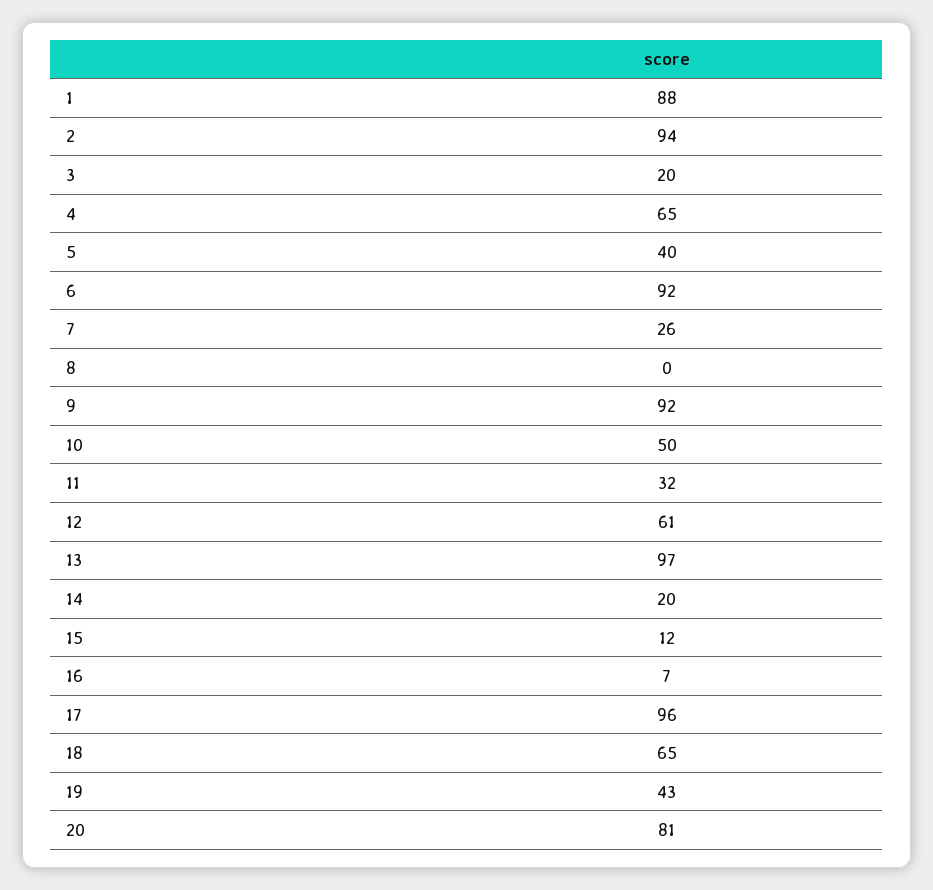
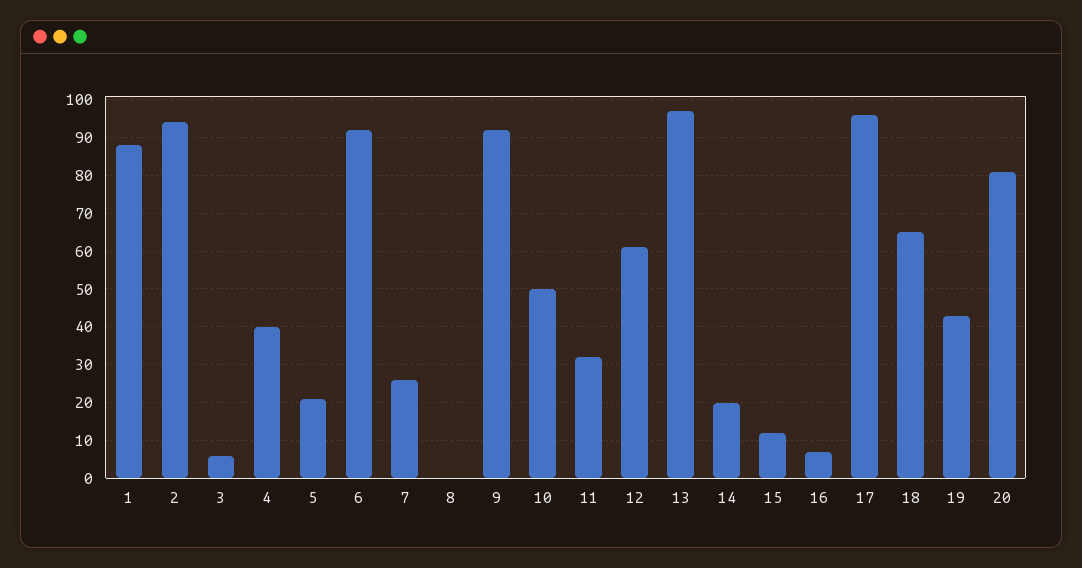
  {
    "1": 88,
    "2": 94,
-   "3": 20,
+   "3": 5,
-   "4": 65,
+   "4": 40,
-   "5": 40,
+   "5": 20,
    "6": 92,
    "7": 26,
    "8": 0,
    "9": 92,
    "10": 50,
    "11": 32,
    "12": 61,
    "13": 97,
    "14": 20,
    "15": 12,
    "16": 7,
    "17": 96,
    "18": 65,
    "19": 43,
    "20": 81
  }

